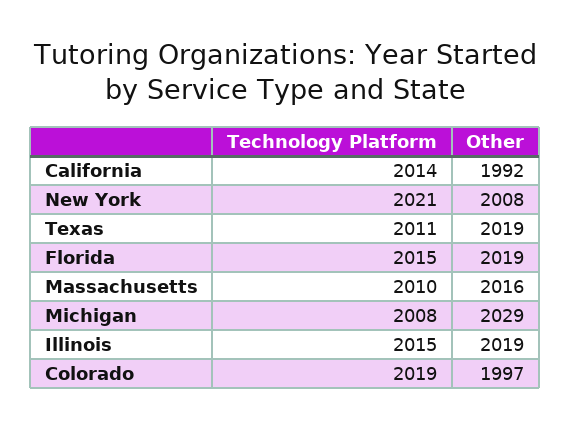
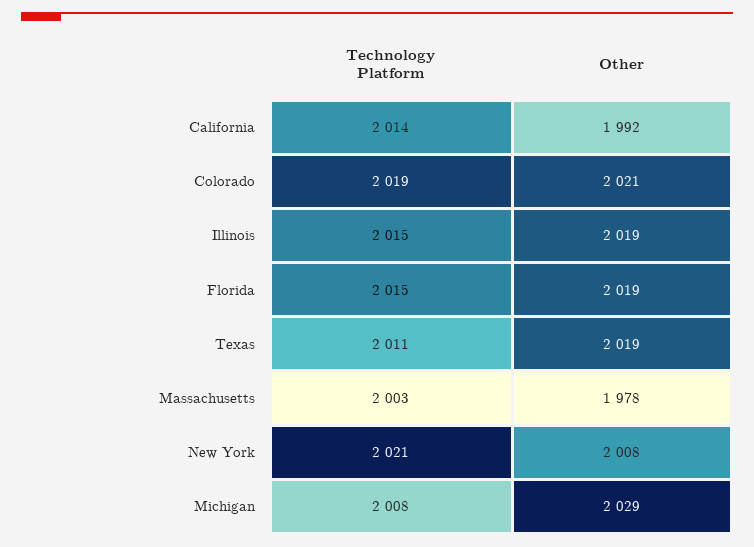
  {
    "Technology Platform": {
      "California": 2014,
      "New York": 2021,
      "Texas": 2011,
      "Florida": 2015,
-     "Massachusetts": 2010,
+     "Massachusetts": 2003,
      "Michigan": 2008,
      "Illinois": 2015,
      "Colorado": 2019
    },
    "Other": {
      "California": 1992,
      "New York": 2008,
      "Texas": 2019,
      "Florida": 2019,
-     "Massachusetts": 2016,
+     "Massachusetts": 1978,
      "Michigan": 2029,
      "Illinois": 2019,
-     "Colorado": 1997
+     "Colorado": 2021
    }
  }

